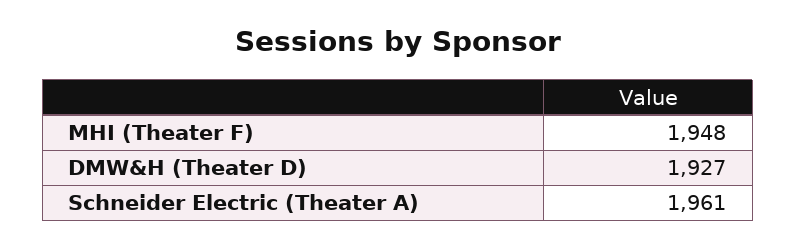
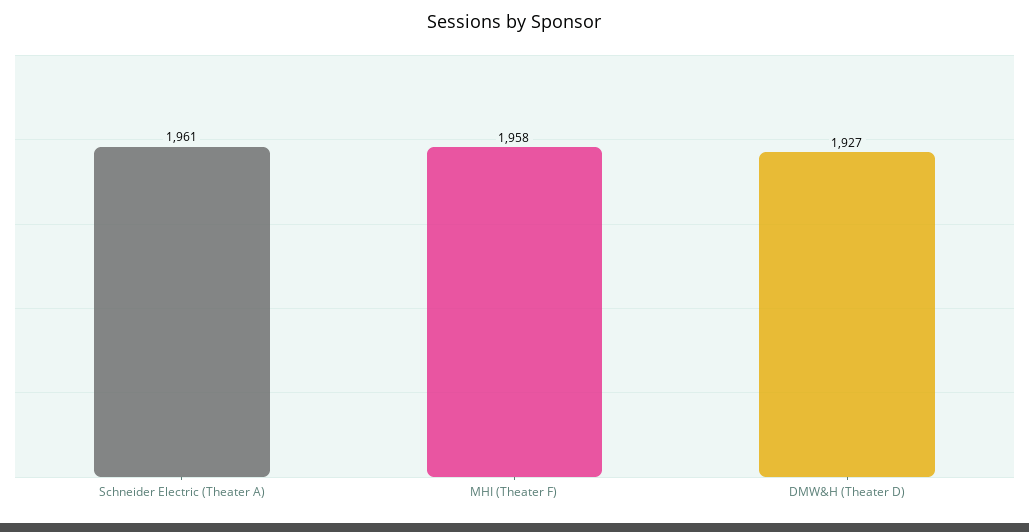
  {
-   "MHI (Theater F)": 1948,
+   "MHI (Theater F)": 1958,
    "DMW&H (Theater D)": 1927,
    "Schneider Electric (Theater A)": 1961
  }

